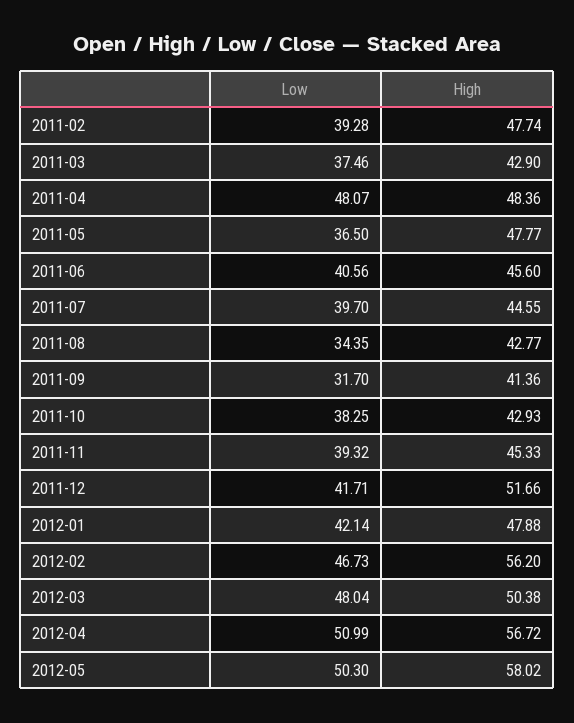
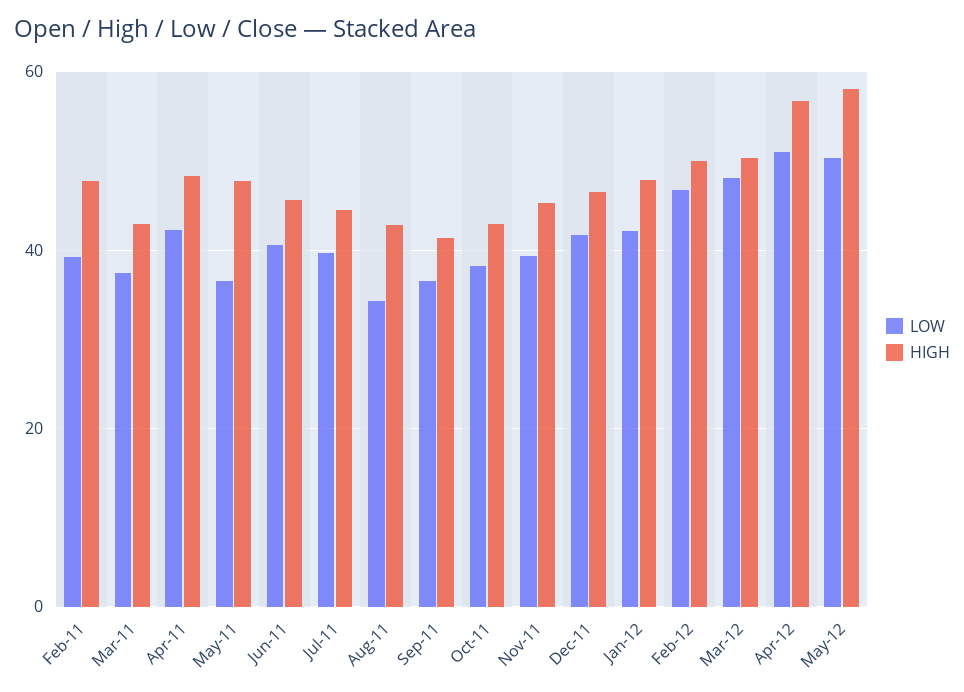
  {
    "Low": {
      "2011-02": 39.28,
      "2011-03": 37.46,
-     "2011-04": 48.07,
+     "2011-04": 42,
      "2011-05": 36.5,
      "2011-06": 40.56,
      "2011-07": 39.7,
      "2011-08": 34.35,
-     "2011-09": 31.7,
+     "2011-09": 36,
      "2011-10": 38.25,
      "2011-11": 39.32,
      "2011-12": 41.71,
      "2012-01": 42.14,
      "2012-02": 46.73,
      "2012-03": 48.04,
      "2012-04": 50.99,
      "2012-05": 50.3
    },
    "High": {
      "2011-02": 47.74,
      "2011-03": 42.9,
      "2011-04": 48.36,
      "2011-05": 47.77,
      "2011-06": 45.6,
      "2011-07": 44.55,
      "2011-08": 42.77,
      "2011-09": 41.36,
      "2011-10": 42.93,
      "2011-11": 45.33,
-     "2011-12": 51.66,
+     "2011-12": 46,
      "2012-01": 47.88,
-     "2012-02": 56.2,
+     "2012-02": 50,
      "2012-03": 50.38,
      "2012-04": 56.72,
      "2012-05": 58.02
    }
  }

